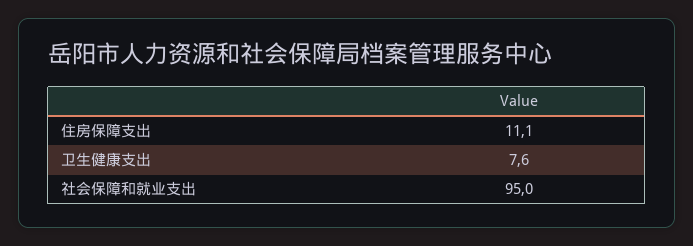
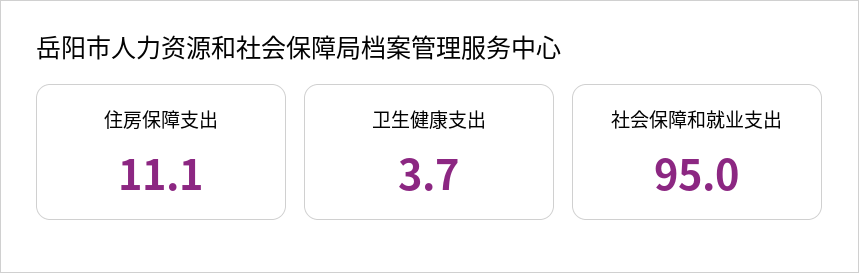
  {
    "住房保障支出": 11.1,
-   "卫生健康支出": 7.6,
+   "卫生健康支出": 3.7,
    "社会保障和就业支出": 95
  }

